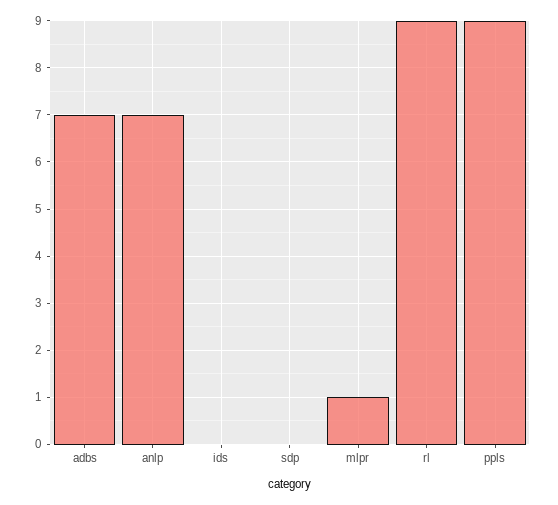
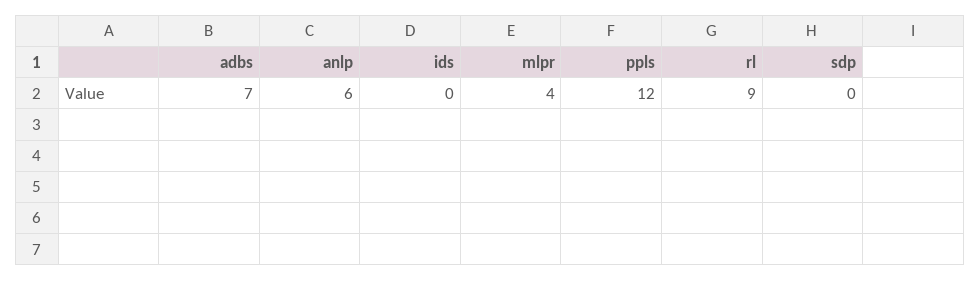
  {
    "adbs": 7,
-   "anlp": 7,
+   "anlp": 6,
    "ids": 0,
    "sdp": 0,
-   "mlpr": 1,
+   "mlpr": 4,
    "rl": 9,
-   "ppls": 9
+   "ppls": 12
  }

